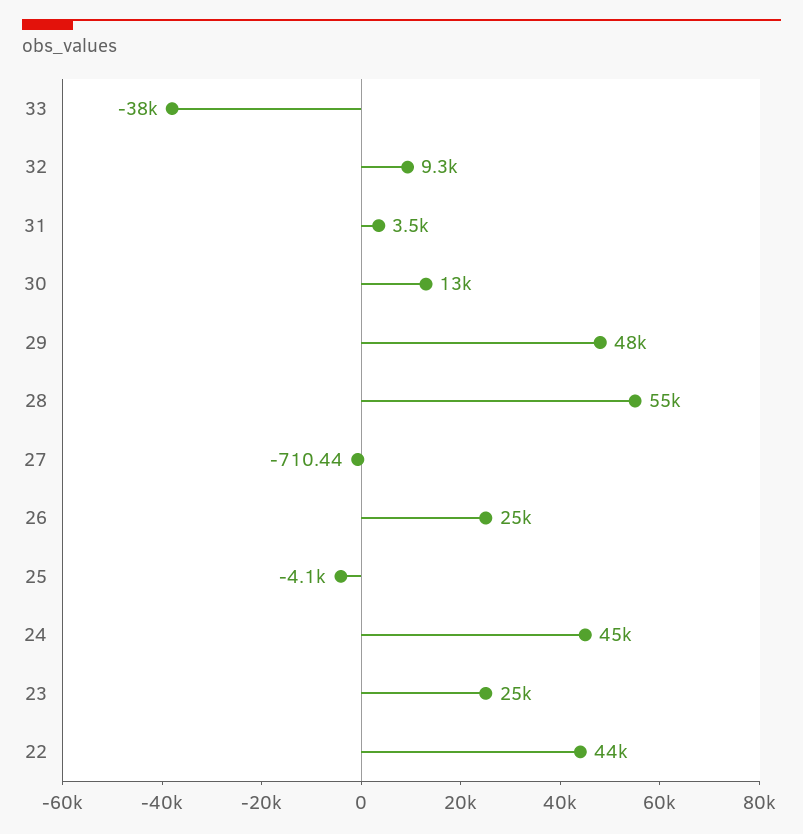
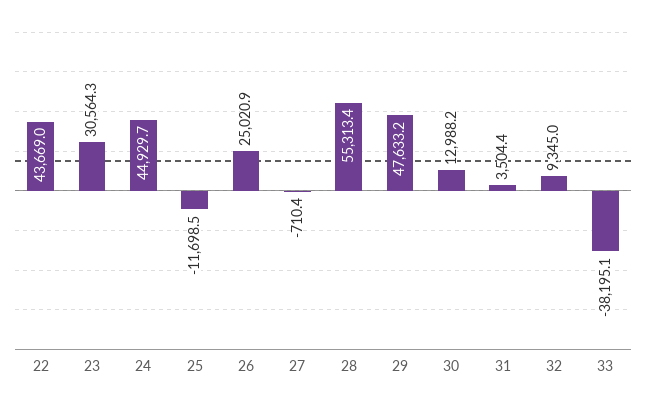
  {
    "33": -38195.1,
    "32": 9345,
    "31": 3504.4,
    "30": 12988.2,
    "29": 47633.2,
    "28": 55313.4,
    "27": -710.44,
    "26": 25020.9,
-   "25": -4100,
+   "25": -11698.5,
    "24": 44929.7,
-   "23": 25000,
+   "23": 30564.3,
    "22": 43669
  }

